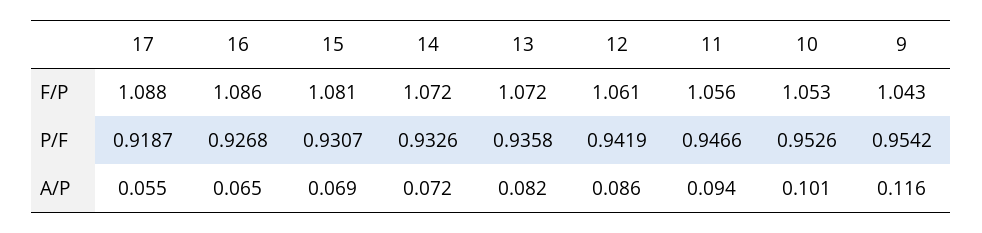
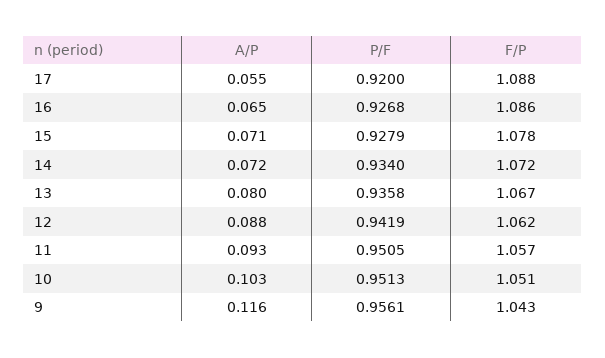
  {
    "17": {
      "F/P": 1.088,
-     "P/F": 0.9187,
+     "P/F": 0.92,
      "A/P": 0.055
    },
    "16": {
      "F/P": 1.086,
      "P/F": 0.9268,
      "A/P": 0.065
    },
    "15": {
-     "F/P": 1.081,
+     "F/P": 1.078,
-     "P/F": 0.9307,
+     "P/F": 0.9279,
-     "A/P": 0.069
+     "A/P": 0.071
    },
    "14": {
      "F/P": 1.072,
-     "P/F": 0.9326,
+     "P/F": 0.934,
      "A/P": 0.072
    },
    "13": {
-     "F/P": 1.072,
+     "F/P": 1.067,
      "P/F": 0.9358,
-     "A/P": 0.082
+     "A/P": 0.08
    },
    "12": {
-     "F/P": 1.061,
+     "F/P": 1.062,
      "P/F": 0.9419,
-     "A/P": 0.086
+     "A/P": 0.088
    },
    "11": {
-     "F/P": 1.056,
+     "F/P": 1.057,
-     "P/F": 0.9466,
+     "P/F": 0.9505,
-     "A/P": 0.094
+     "A/P": 0.093
    },
    "10": {
-     "F/P": 1.053,
+     "F/P": 1.051,
-     "P/F": 0.9526,
+     "P/F": 0.9513,
-     "A/P": 0.101
+     "A/P": 0.103
    },
    "9": {
      "F/P": 1.043,
-     "P/F": 0.9542,
+     "P/F": 0.9561,
      "A/P": 0.116
    }
  }

